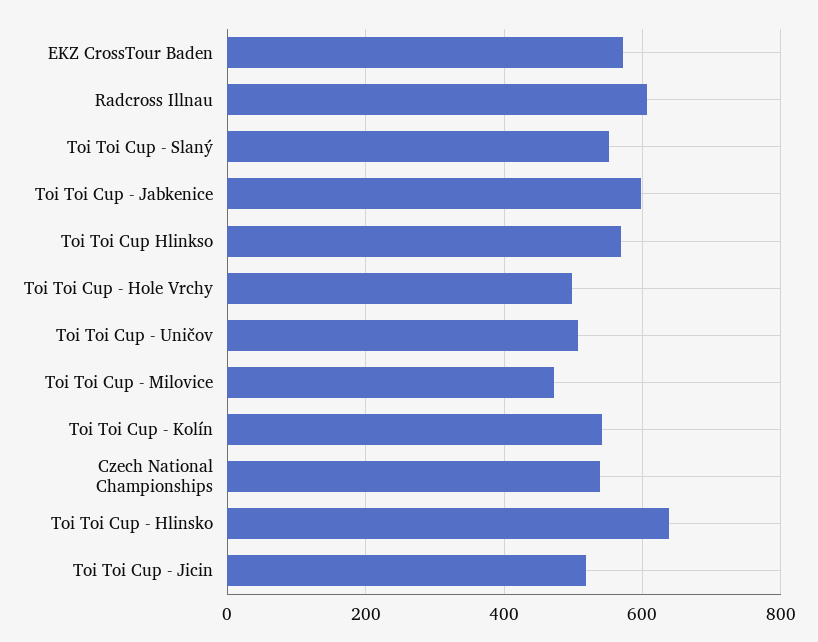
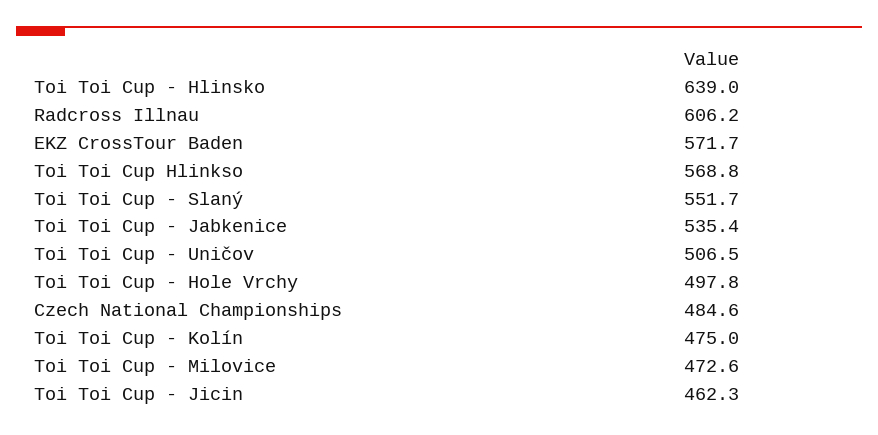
  {
    "EKZ CrossTour Baden": 571.7,
    "Radcross Illnau": 606.2,
    "Toi Toi Cup - Slaný": 551.7,
-   "Toi Toi Cup - Jabkenice": 600,
+   "Toi Toi Cup - Jabkenice": 535.4,
    "Toi Toi Cup Hlinkso": 568.8,
    "Toi Toi Cup - Hole Vrchy": 497.8,
    "Toi Toi Cup - Uničov": 506.5,
    "Toi Toi Cup - Milovice": 472.6,
-   "Toi Toi Cup - Kolín": 540,
+   "Toi Toi Cup - Kolín": 475,
-   "Czech National Championships": 540,
+   "Czech National Championships": 484.6,
    "Toi Toi Cup - Hlinsko": 639,
-   "Toi Toi Cup - Jicin": 520
+   "Toi Toi Cup - Jicin": 462.3
  }

